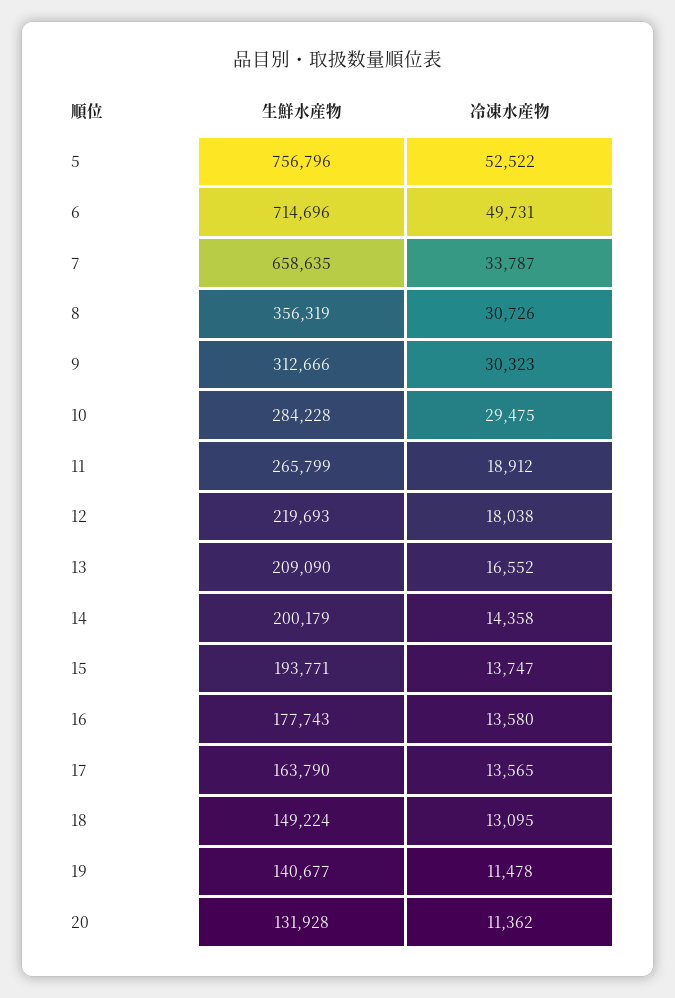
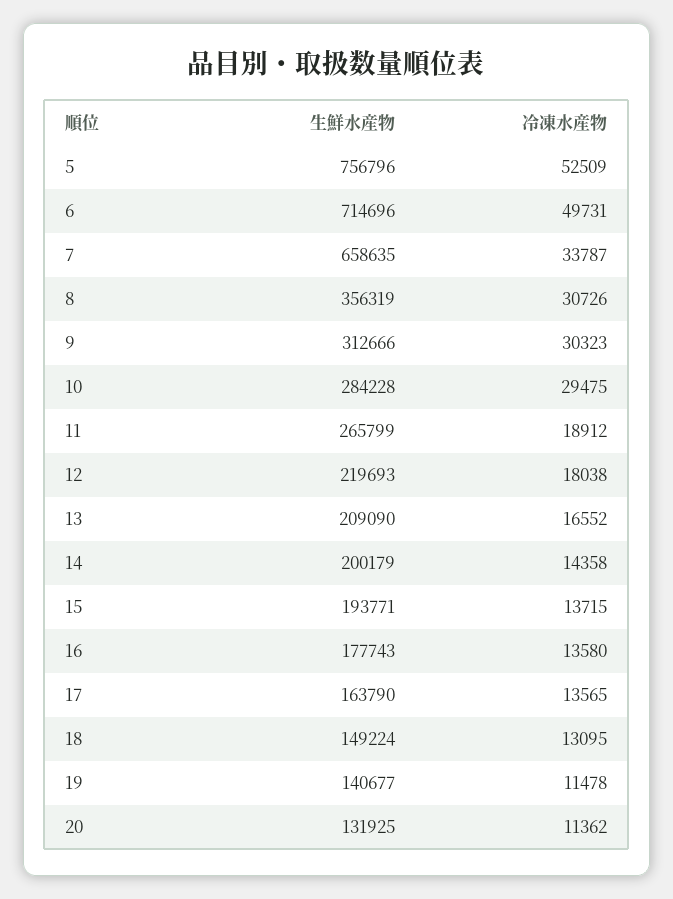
  {
    "生鮮水産物": {
      "5": 756796,
      "6": 714696,
      "7": 658635,
      "8": 356319,
      "9": 312666,
      "10": 284228,
      "11": 265799,
      "12": 219693,
      "13": 209090,
      "14": 200179,
      "15": 193771,
      "16": 177743,
      "17": 163790,
      "18": 149224,
      "19": 140677,
-     "20": 131928
+     "20": 131925
    },
    "冷凍水産物": {
-     "5": 52522,
+     "5": 52509,
      "6": 49731,
      "7": 33787,
      "8": 30726,
      "9": 30323,
      "10": 29475,
      "11": 18912,
      "12": 18038,
      "13": 16552,
      "14": 14358,
-     "15": 13747,
+     "15": 13715,
      "16": 13580,
      "17": 13565,
      "18": 13095,
      "19": 11478,
      "20": 11362
    }
  }

